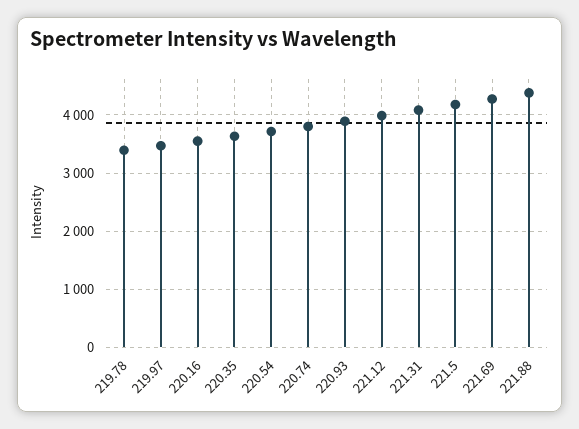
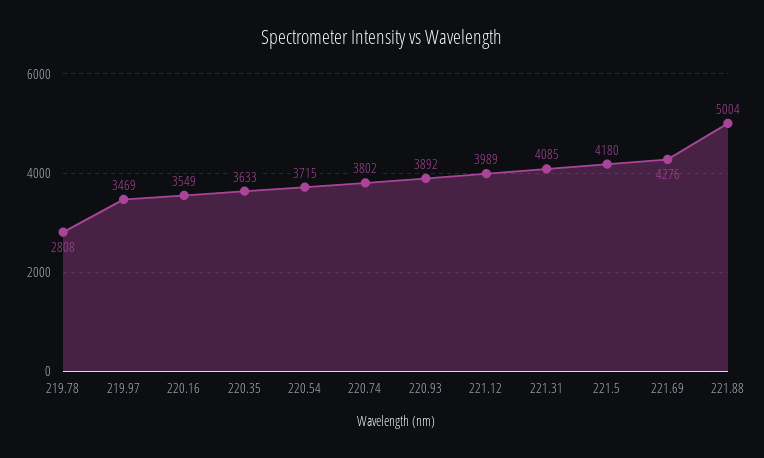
  {
-   "219.78": 3400,
+   "219.78": 2808,
    "219.97": 3469,
    "220.16": 3549,
    "220.35": 3633,
    "220.54": 3715,
    "220.74": 3802,
    "220.93": 3892,
    "221.12": 3989,
    "221.31": 4085,
    "221.5": 4180,
    "221.69": 4276,
-   "221.88": 4400
+   "221.88": 5004
  }

